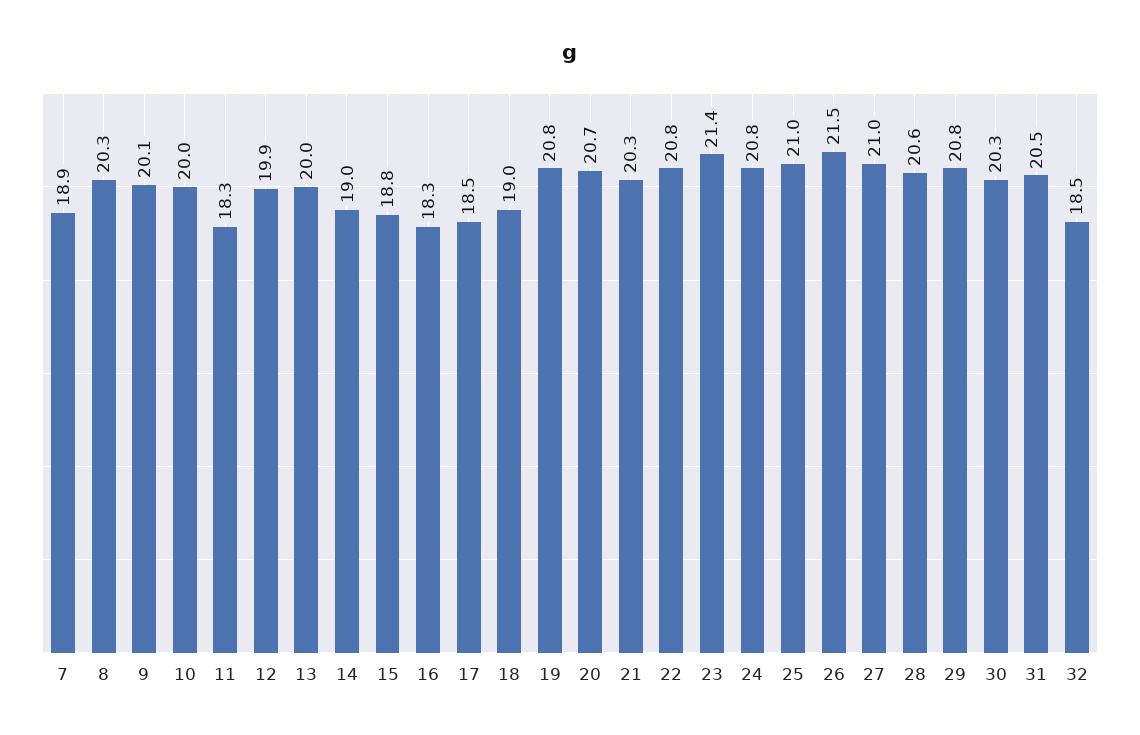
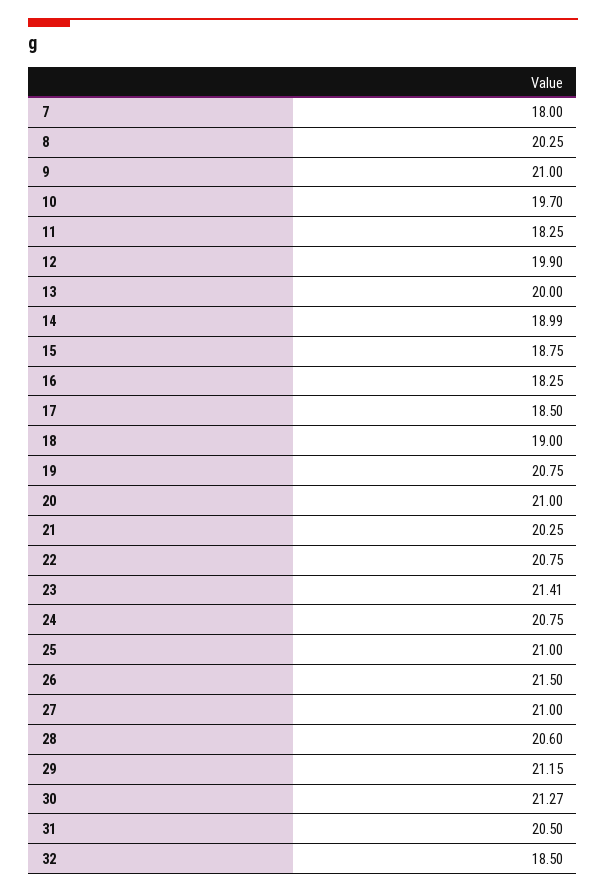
  {
-   "7": 18.9,
+   "7": 18,
    "8": 20.25,
-   "9": 20.1,
+   "9": 21,
-   "10": 20,
+   "10": 19.7,
    "11": 18.25,
    "12": 19.9,
    "13": 20,
    "14": 18.99,
    "15": 18.75,
    "16": 18.25,
    "17": 18.5,
    "18": 19,
    "19": 20.75,
-   "20": 20.7,
+   "20": 21,
    "21": 20.25,
    "22": 20.75,
    "23": 21.41,
    "24": 20.75,
    "25": 21,
    "26": 21.5,
    "27": 21,
    "28": 20.6,
-   "29": 20.8,
+   "29": 21.15,
-   "30": 20.3,
+   "30": 21.27,
    "31": 20.5,
    "32": 18.5
  }

